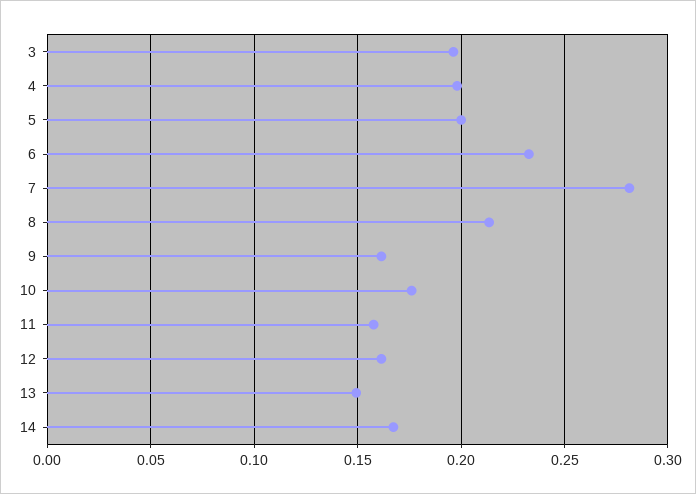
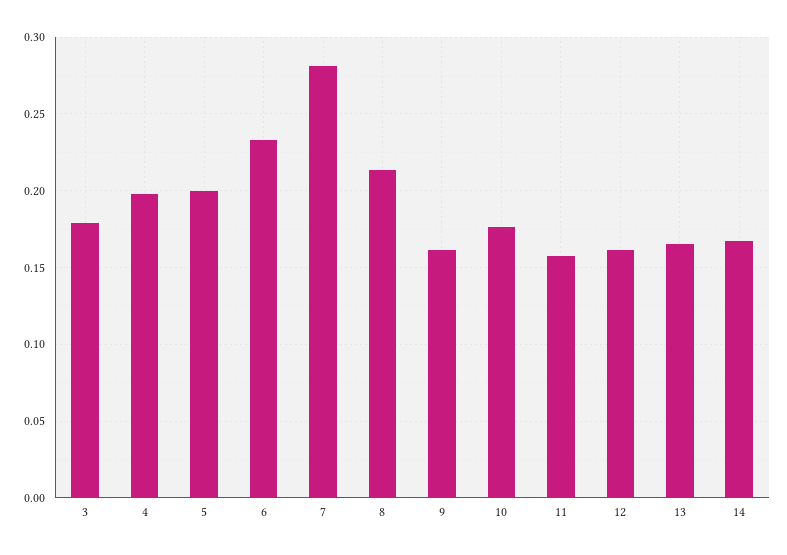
  {
-   "3": 0.195,
+   "3": 0.18,
    "4": 0.2,
    "5": 0.2,
    "6": 0.235,
    "7": 0.28,
    "8": 0.215,
    "9": 0.16,
    "10": 0.175,
    "11": 0.16,
    "12": 0.16,
-   "13": 0.15,
+   "13": 0.165,
    "14": 0.165
  }

